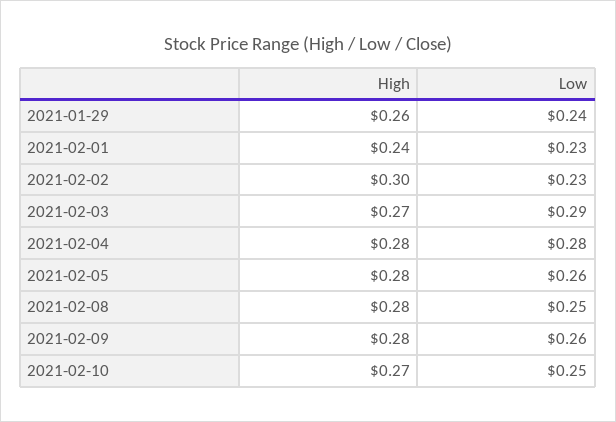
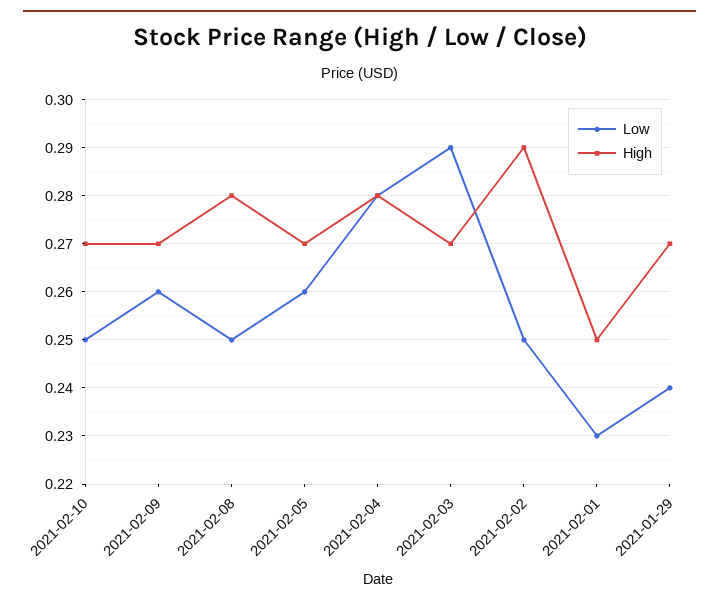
  {
    "High": {
-     "2021-01-29": 0.26,
+     "2021-01-29": 0.27,
-     "2021-02-01": 0.24,
+     "2021-02-01": 0.25,
-     "2021-02-02": 0.3,
+     "2021-02-02": 0.29,
      "2021-02-03": 0.27,
      "2021-02-04": 0.28,
-     "2021-02-05": 0.28,
+     "2021-02-05": 0.27,
      "2021-02-08": 0.28,
-     "2021-02-09": 0.28,
+     "2021-02-09": 0.27,
      "2021-02-10": 0.27
    },
    "Low": {
      "2021-01-29": 0.24,
      "2021-02-01": 0.23,
-     "2021-02-02": 0.23,
+     "2021-02-02": 0.25,
      "2021-02-03": 0.29,
      "2021-02-04": 0.28,
      "2021-02-05": 0.26,
      "2021-02-08": 0.25,
      "2021-02-09": 0.26,
      "2021-02-10": 0.25
    }
  }

